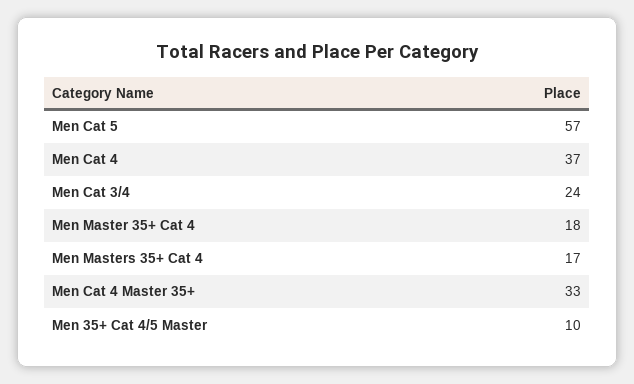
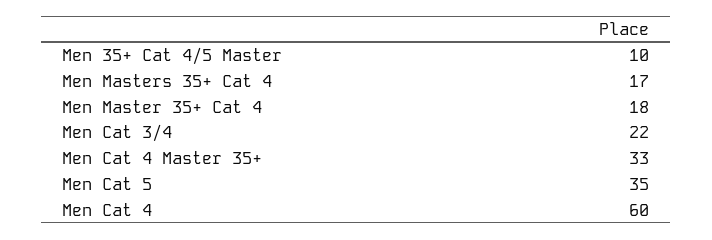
  {
-   "Men Cat 5": 57,
+   "Men Cat 5": 35,
-   "Men Cat 4": 37,
+   "Men Cat 4": 60,
-   "Men Cat 3/4": 24,
+   "Men Cat 3/4": 22,
    "Men Master 35+ Cat 4": 18,
    "Men Masters 35+ Cat 4": 17,
    "Men Cat 4 Master 35+": 33,
    "Men 35+ Cat 4/5 Master": 10
  }

